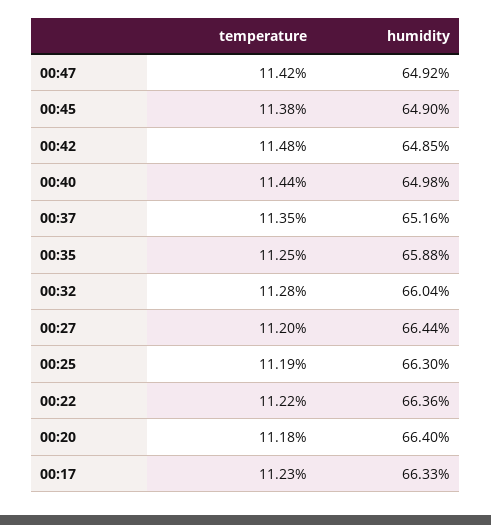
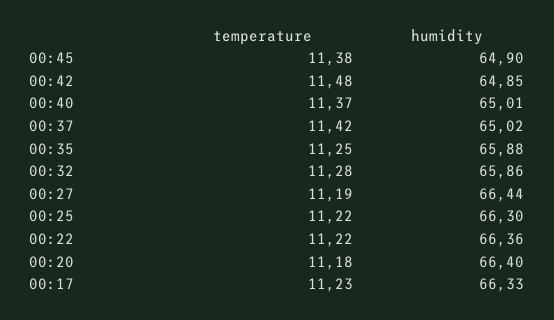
  {
    "temperature": {
-     "00:47": 11.42,
      "00:45": 11.38,
      "00:42": 11.48,
-     "00:40": 11.44,
+     "00:40": 11.37,
-     "00:37": 11.35,
+     "00:37": 11.42,
      "00:35": 11.25,
      "00:32": 11.28,
-     "00:27": 11.2,
+     "00:27": 11.19,
-     "00:25": 11.19,
+     "00:25": 11.22,
      "00:22": 11.22,
      "00:20": 11.18,
      "00:17": 11.23
    },
    "humidity": {
-     "00:47": 64.92,
      "00:45": 64.9,
      "00:42": 64.85,
-     "00:40": 64.98,
+     "00:40": 65.01,
-     "00:37": 65.16,
+     "00:37": 65.02,
      "00:35": 65.88,
-     "00:32": 66.04,
+     "00:32": 65.86,
      "00:27": 66.44,
      "00:25": 66.3,
      "00:22": 66.36,
      "00:20": 66.4,
      "00:17": 66.33
    }
  }

